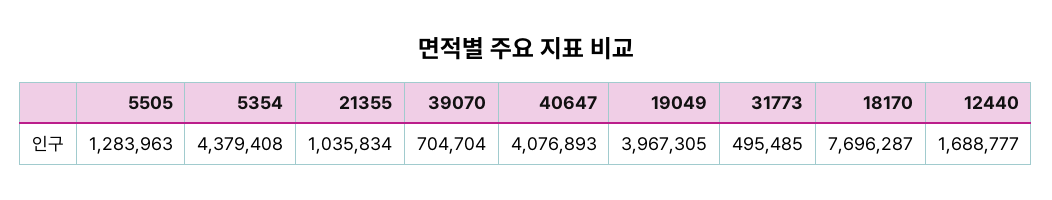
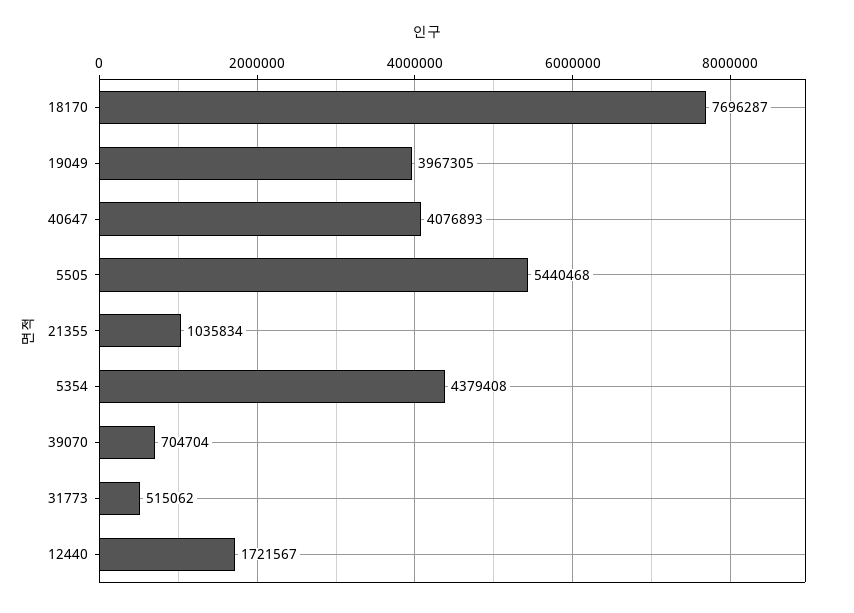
  {
-   "5505": 1283963,
+   "5505": 5440468,
    "5354": 4379408,
    "21355": 1035834,
    "39070": 704704,
    "40647": 4076893,
    "19049": 3967305,
-   "31773": 495485,
+   "31773": 515062,
    "18170": 7696287,
-   "12440": 1688777
+   "12440": 1721567
  }

